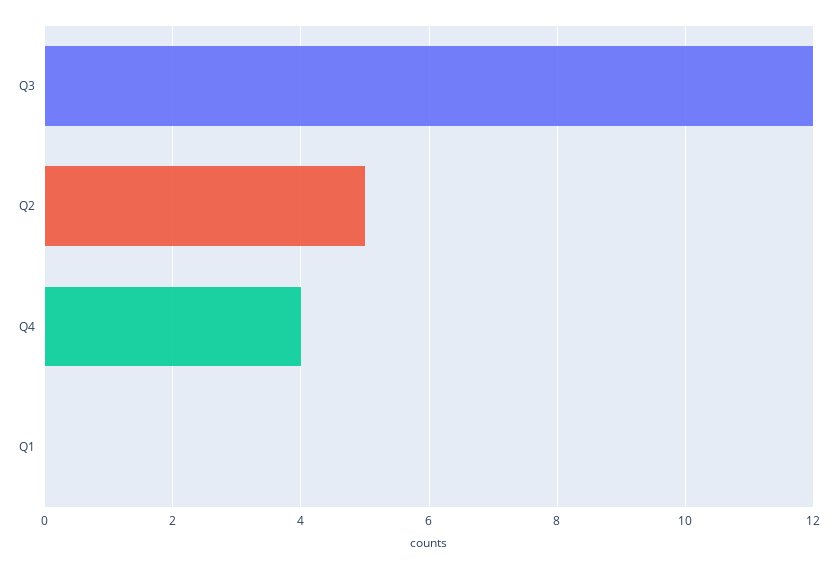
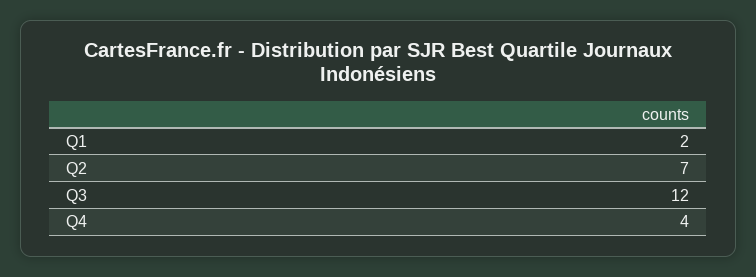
  {
    "Q3": 12,
-   "Q2": 5,
+   "Q2": 7,
    "Q4": 4,
-   "Q1": 0
+   "Q1": 2
  }

